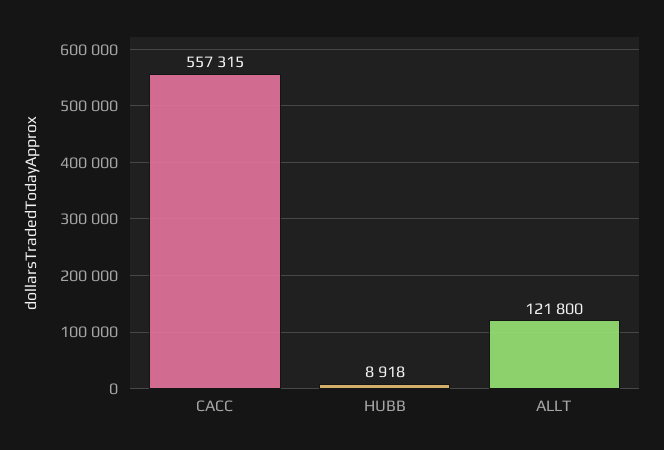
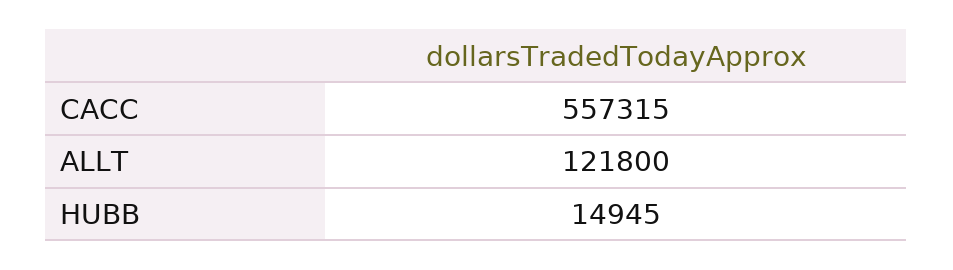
  {
    "CACC": 557315,
-   "HUBB": 8918,
+   "HUBB": 14945,
    "ALLT": 121800
  }

